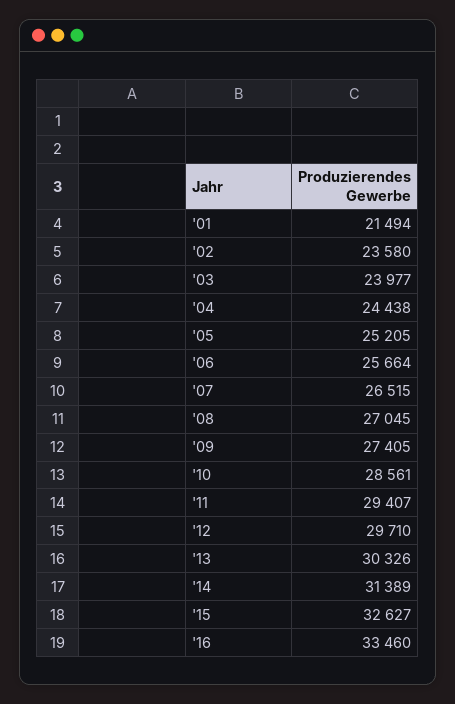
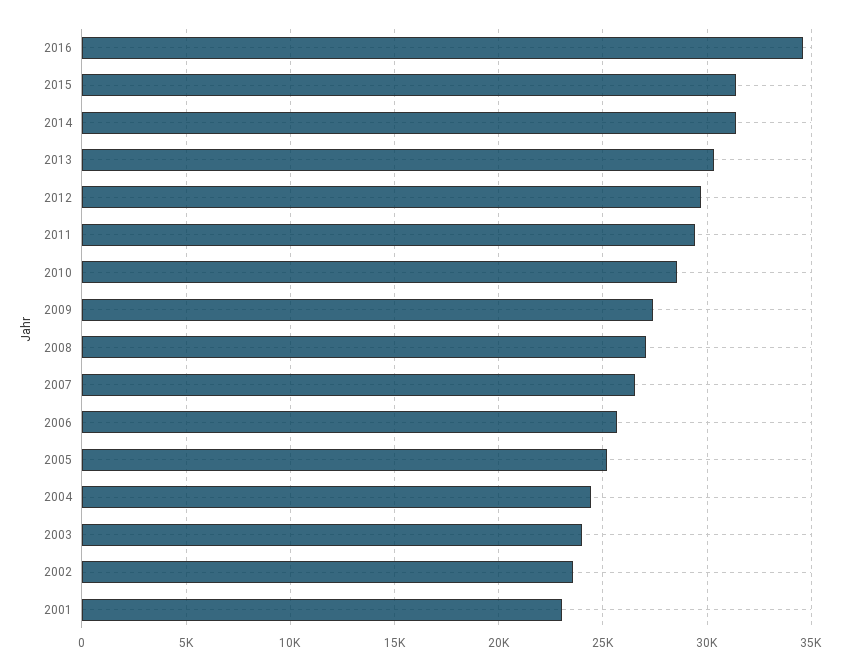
  {
-   "'01": 21494,
+   "'01": 23000,
    "'02": 23580,
    "'03": 23977,
    "'04": 24438,
    "'05": 25205,
    "'06": 25664,
    "'07": 26515,
    "'08": 27045,
    "'09": 27405,
    "'10": 28561,
    "'11": 29407,
    "'12": 29710,
    "'13": 30326,
    "'14": 31389,
-   "'15": 32627,
+   "'15": 31500,
-   "'16": 33460
+   "'16": 34500
  }

